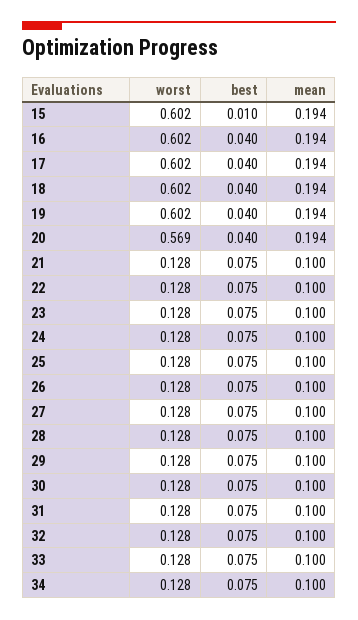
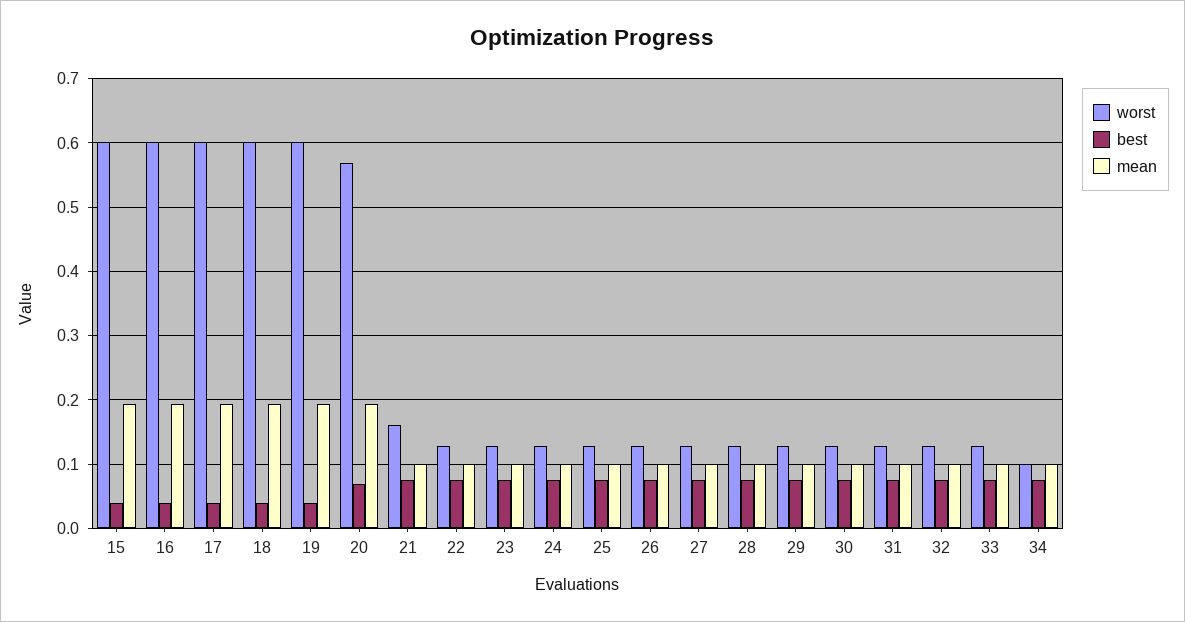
  {
    "worst": {
      "15": 0.602,
      "16": 0.602,
      "17": 0.602,
      "18": 0.602,
      "19": 0.602,
      "20": 0.569,
-     "21": 0.128,
+     "21": 0.16,
      "22": 0.128,
      "23": 0.128,
      "24": 0.128,
      "25": 0.128,
      "26": 0.128,
      "27": 0.128,
      "28": 0.128,
      "29": 0.128,
      "30": 0.128,
      "31": 0.128,
      "32": 0.128,
      "33": 0.128,
-     "34": 0.128
+     "34": 0.1
    },
    "best": {
-     "15": 0.01,
+     "15": 0.04,
      "16": 0.04,
      "17": 0.04,
      "18": 0.04,
      "19": 0.04,
-     "20": 0.04,
+     "20": 0.07,
      "21": 0.075,
      "22": 0.075,
      "23": 0.075,
      "24": 0.075,
      "25": 0.075,
      "26": 0.075,
      "27": 0.075,
      "28": 0.075,
      "29": 0.075,
      "30": 0.075,
      "31": 0.075,
      "32": 0.075,
      "33": 0.075,
      "34": 0.075
    },
    "mean": {
      "15": 0.194,
      "16": 0.194,
      "17": 0.194,
      "18": 0.194,
      "19": 0.194,
      "20": 0.194,
      "21": 0.1,
      "22": 0.1,
      "23": 0.1,
      "24": 0.1,
      "25": 0.1,
      "26": 0.1,
      "27": 0.1,
      "28": 0.1,
      "29": 0.1,
      "30": 0.1,
      "31": 0.1,
      "32": 0.1,
      "33": 0.1,
      "34": 0.1
    }
  }

